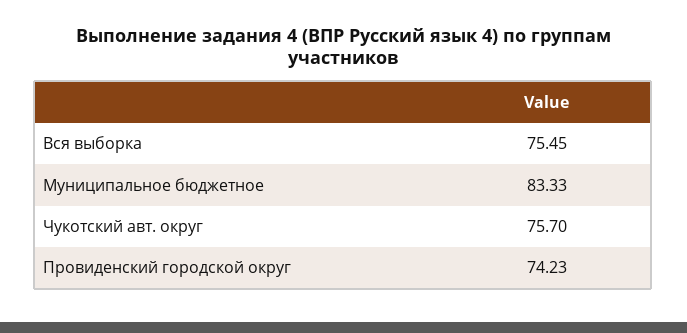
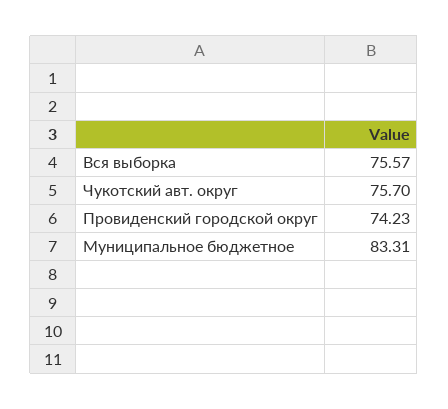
  {
-   "Вся выборка": 75.45,
+   "Вся выборка": 75.57,
-   "Муниципальное бюджетное": 83.33,
+   "Муниципальное бюджетное": 83.31,
    "Чукотский авт. округ": 75.7,
    "Провиденский городской округ": 74.23
  }

